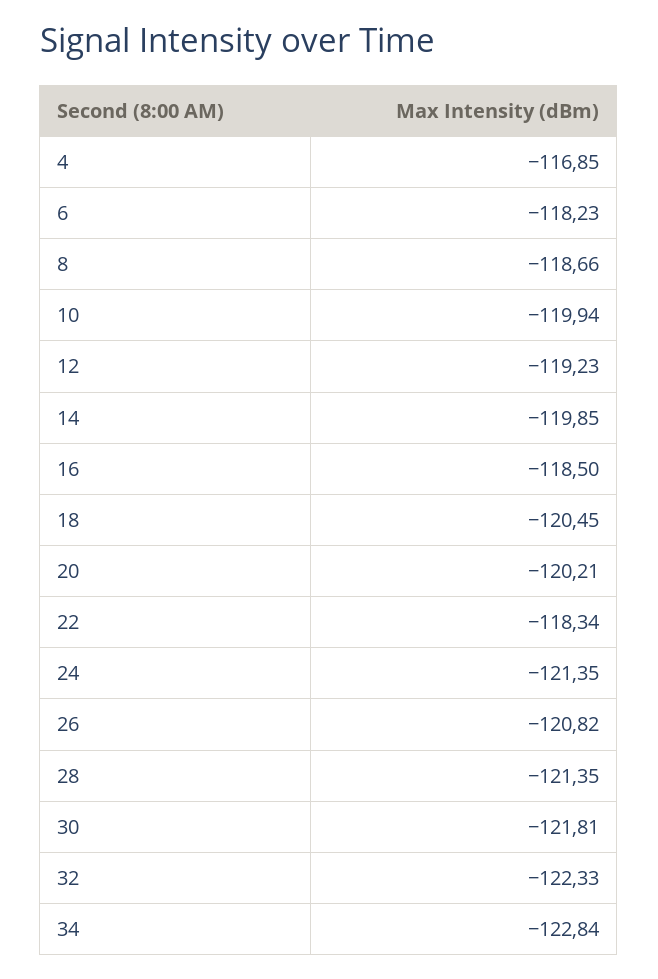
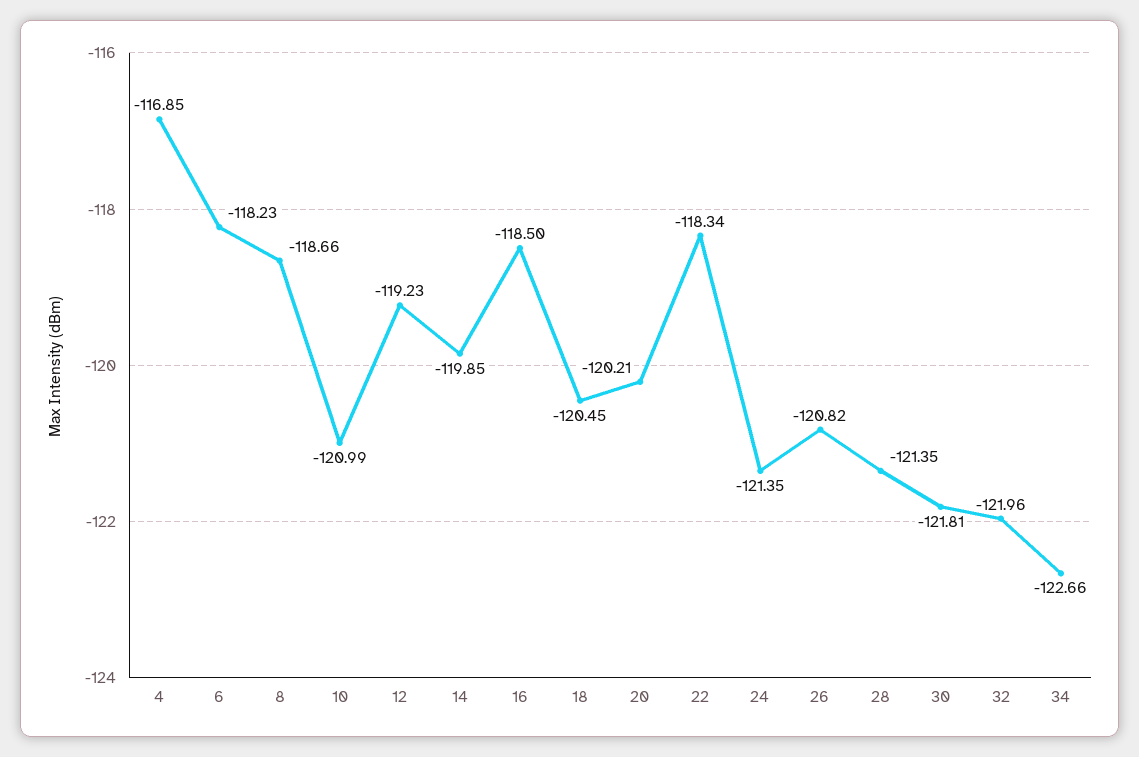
  {
    "4": -116.85,
    "6": -118.23,
    "8": -118.66,
-   "10": -119.94,
+   "10": -120.99,
    "12": -119.23,
    "14": -119.85,
    "16": -118.5,
    "18": -120.45,
    "20": -120.21,
    "22": -118.34,
    "24": -121.35,
    "26": -120.82,
    "28": -121.35,
    "30": -121.81,
-   "32": -122.33,
+   "32": -121.96,
-   "34": -122.84
+   "34": -122.66
  }

